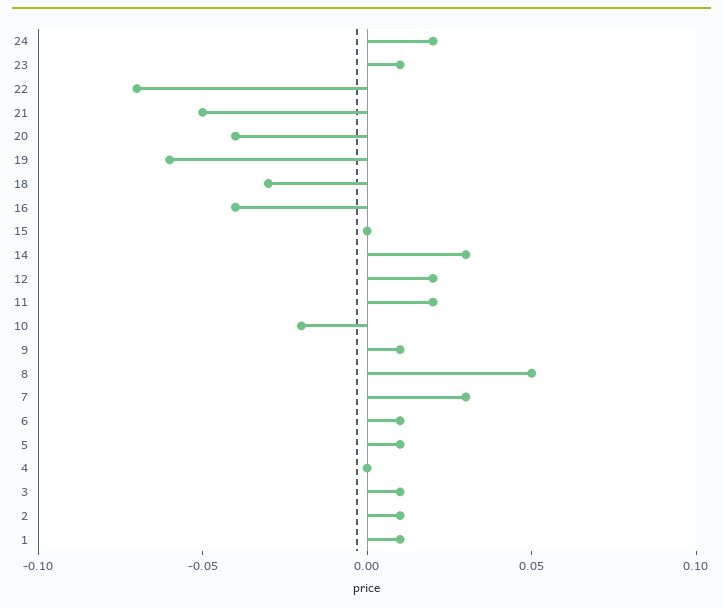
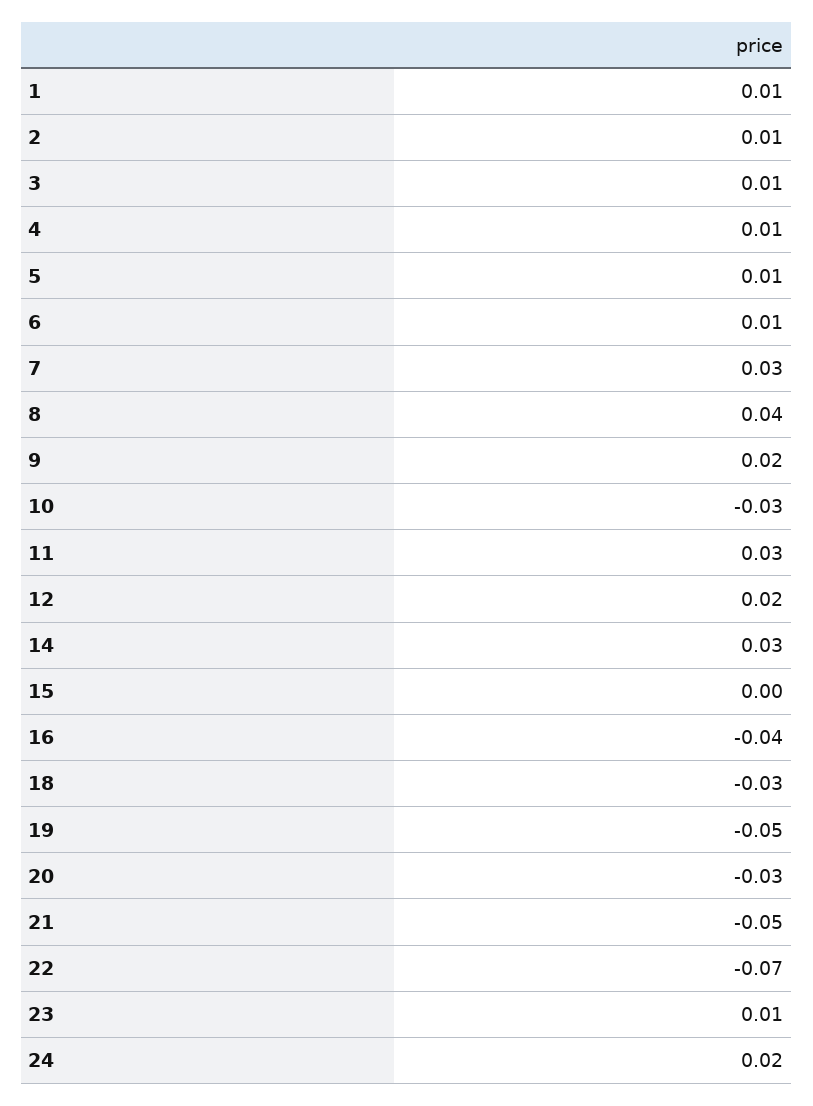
  {
    "24": 0.02,
    "23": 0.01,
    "22": -0.07,
    "21": -0.05,
-   "20": -0.04,
+   "20": -0.03,
-   "19": -0.06,
+   "19": -0.05,
    "18": -0.03,
    "16": -0.04,
    "15": 0,
    "14": 0.03,
    "12": 0.02,
-   "11": 0.02,
+   "11": 0.03,
-   "10": -0.02,
+   "10": -0.03,
-   "9": 0.01,
+   "9": 0.02,
-   "8": 0.05,
+   "8": 0.04,
    "7": 0.03,
    "6": 0.01,
    "5": 0.01,
-   "4": 0,
+   "4": 0.01,
    "3": 0.01,
    "2": 0.01,
    "1": 0.01
  }

